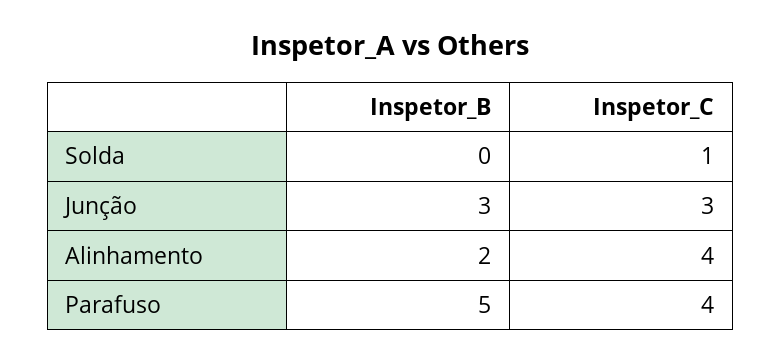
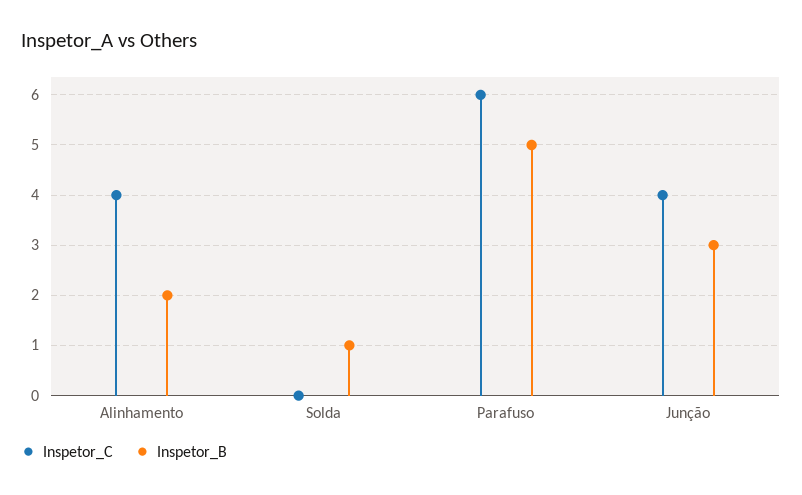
  {
    "Inspetor_B": {
-     "Solda": 0,
+     "Solda": 1,
      "Junção": 3,
      "Alinhamento": 2,
      "Parafuso": 5
    },
    "Inspetor_C": {
-     "Solda": 1,
+     "Solda": 0,
-     "Junção": 3,
+     "Junção": 4,
      "Alinhamento": 4,
-     "Parafuso": 4
+     "Parafuso": 6
    }
  }

